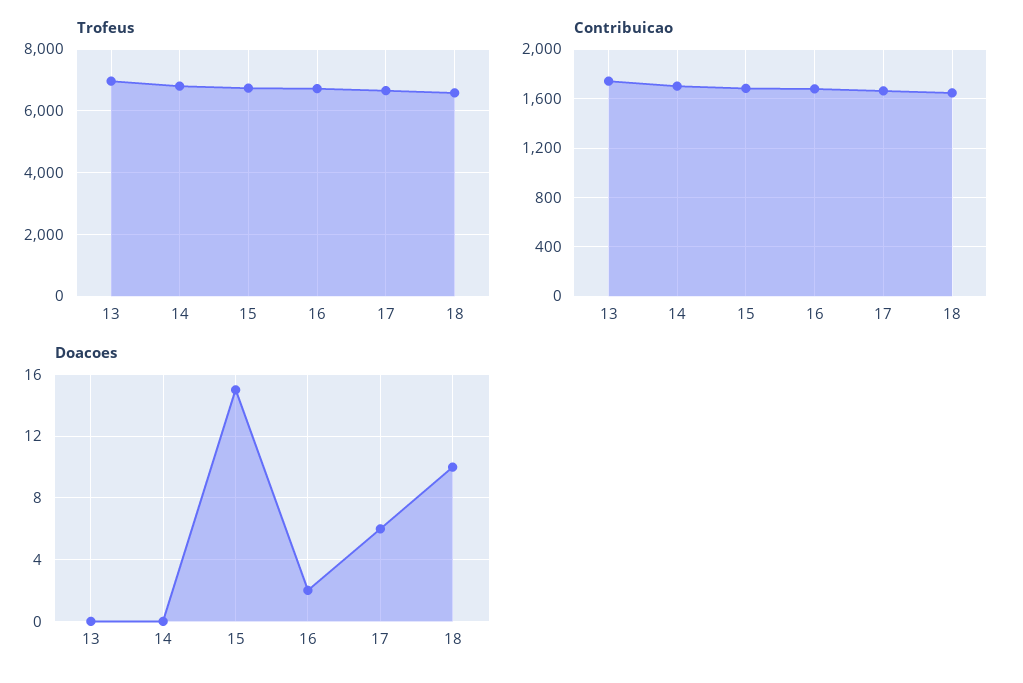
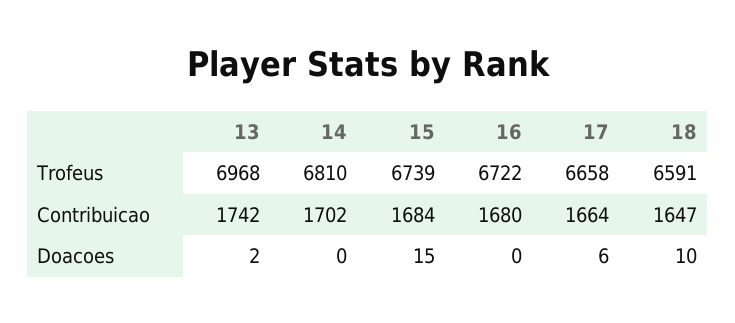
  {
    "Trofeus": {
      "13": 6968,
      "14": 6810,
      "15": 6739,
      "16": 6722,
      "17": 6658,
      "18": 6591
    },
    "Contribuicao": {
      "13": 1742,
      "14": 1702,
      "15": 1684,
      "16": 1680,
      "17": 1664,
      "18": 1647
    },
    "Doacoes": {
-     "13": 0,
+     "13": 2,
      "14": 0,
      "15": 15,
-     "16": 2,
+     "16": 0,
      "17": 6,
      "18": 10
    }
  }

